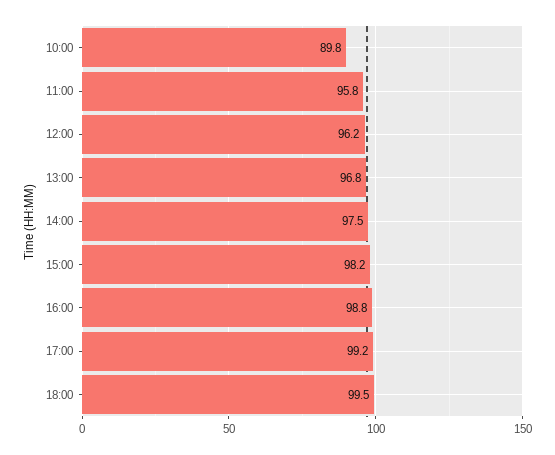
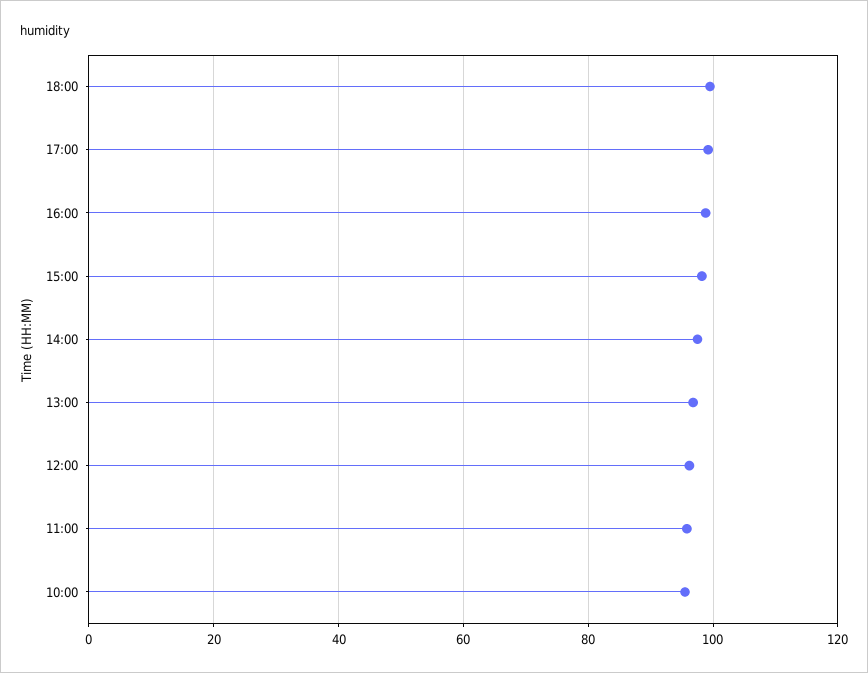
  {
-   "10:00": 89.8,
+   "10:00": 96,
    "11:00": 95.8,
    "12:00": 96.2,
    "13:00": 96.8,
    "14:00": 97.5,
    "15:00": 98.2,
    "16:00": 98.8,
    "17:00": 99.2,
    "18:00": 99.5
  }

